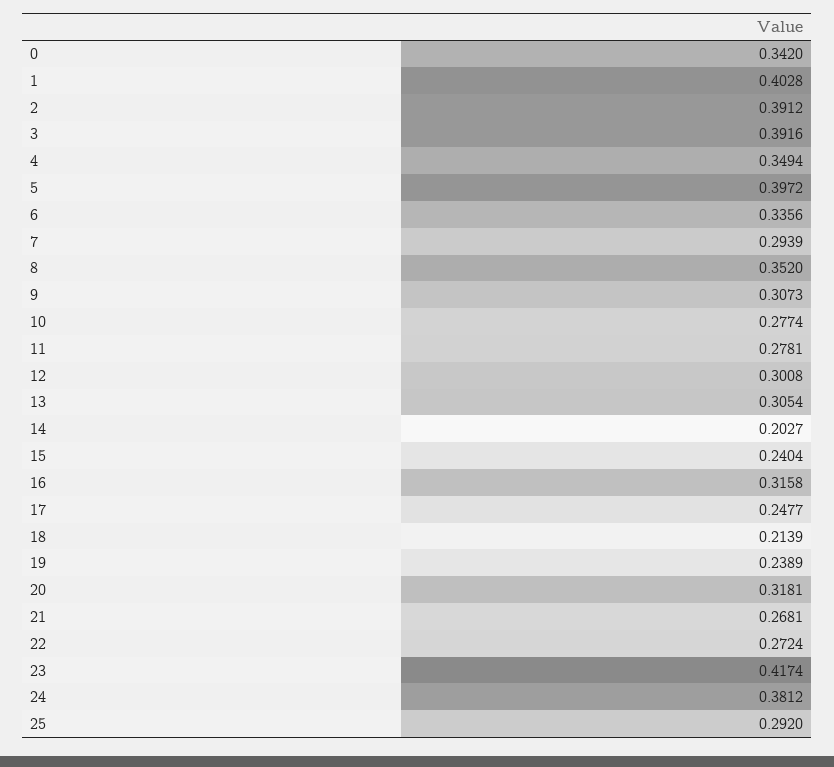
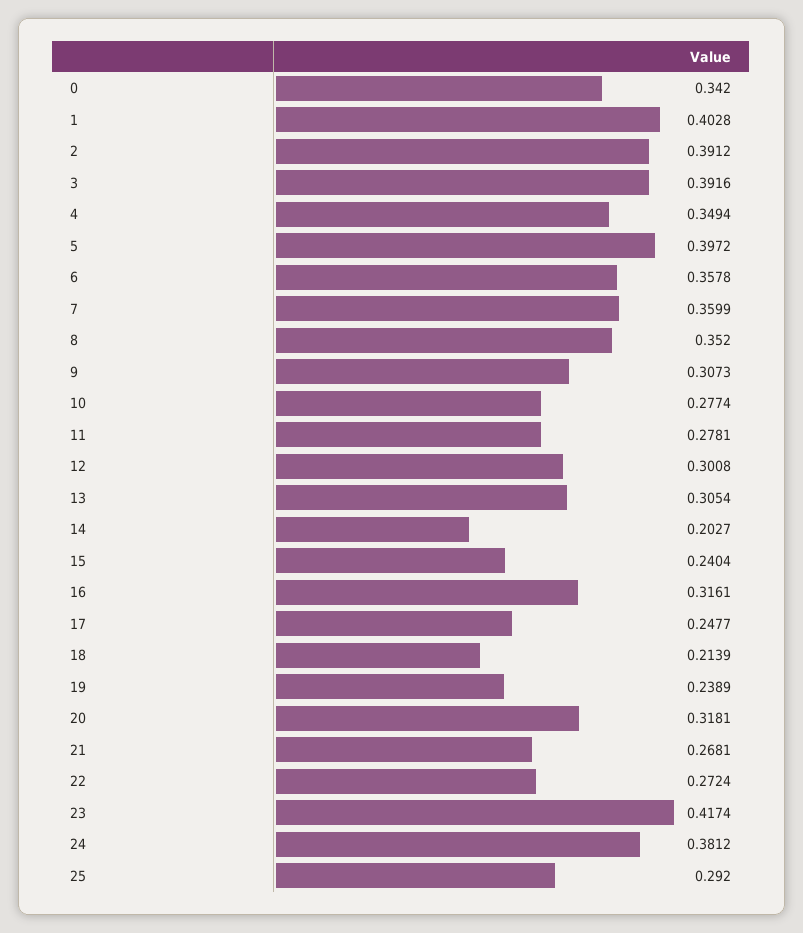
  {
    "0": 0.342,
    "1": 0.4028,
    "2": 0.3912,
    "3": 0.3916,
    "4": 0.3494,
    "5": 0.3972,
-   "6": 0.3356,
+   "6": 0.3578,
-   "7": 0.2939,
+   "7": 0.3599,
    "8": 0.352,
    "9": 0.3073,
    "10": 0.2774,
    "11": 0.2781,
    "12": 0.3008,
    "13": 0.3054,
    "14": 0.2027,
    "15": 0.2404,
-   "16": 0.3158,
+   "16": 0.3161,
    "17": 0.2477,
    "18": 0.2139,
    "19": 0.2389,
    "20": 0.3181,
    "21": 0.2681,
    "22": 0.2724,
    "23": 0.4174,
    "24": 0.3812,
    "25": 0.292
  }

